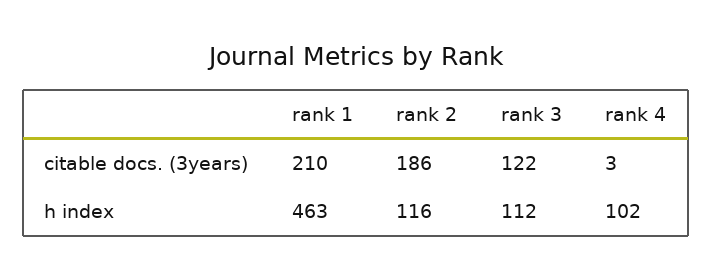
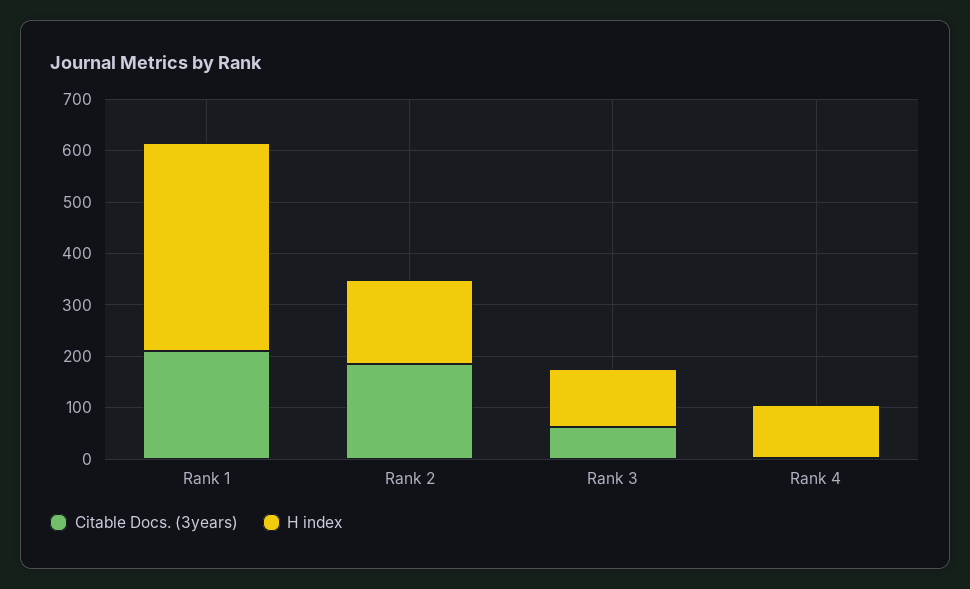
  {
    "citable docs. (3years)": {
      "rank 1": 210,
      "rank 2": 186,
-     "rank 3": 122,
+     "rank 3": 60,
      "rank 4": 3
    },
    "h index": {
-     "rank 1": 463,
+     "rank 1": 400,
-     "rank 2": 116,
+     "rank 2": 160,
      "rank 3": 112,
      "rank 4": 102
    }
  }

